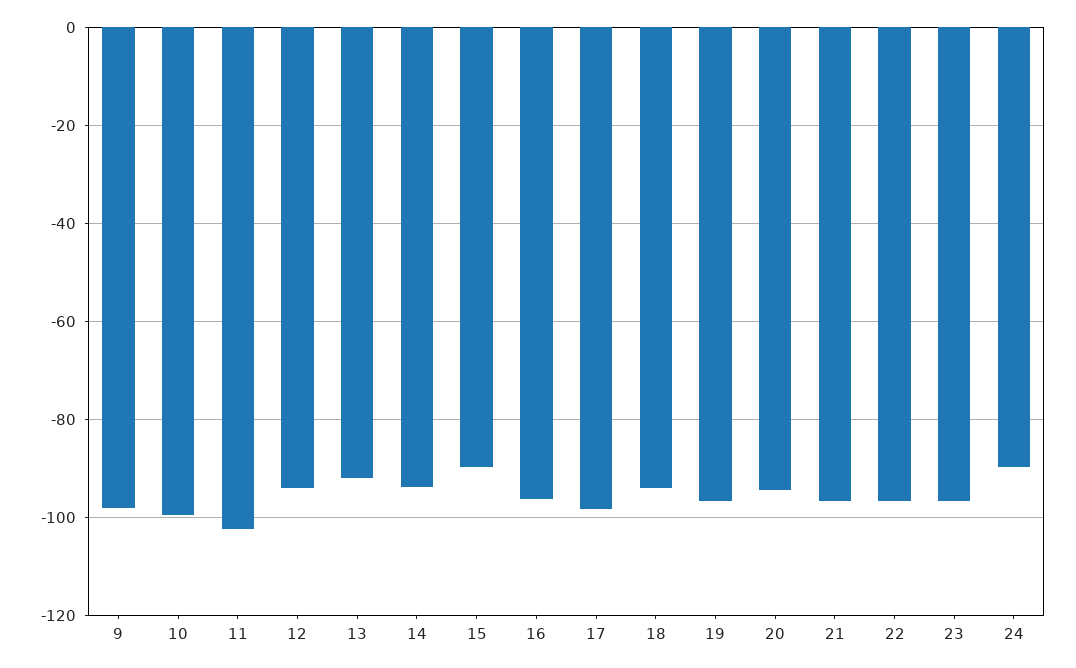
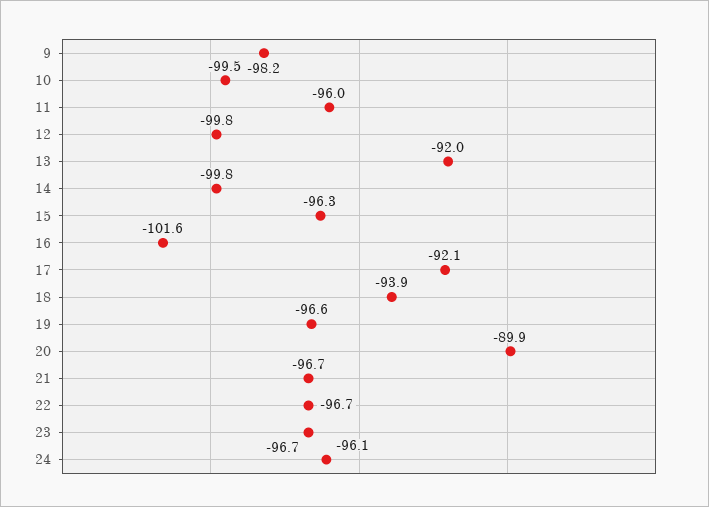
  {
    "9": -98.2,
    "10": -99.5,
-   "11": -102,
+   "11": -96,
-   "12": -94,
+   "12": -99.8,
    "13": -92,
-   "14": -94,
+   "14": -99.8,
-   "15": -90,
+   "15": -96.3,
-   "16": -96,
+   "16": -101.6,
-   "17": -98,
+   "17": -92.1,
    "18": -93.9,
    "19": -96.6,
-   "20": -94,
+   "20": -89.9,
    "21": -96.7,
    "22": -96.7,
    "23": -96.7,
-   "24": -90
+   "24": -96.1
  }

